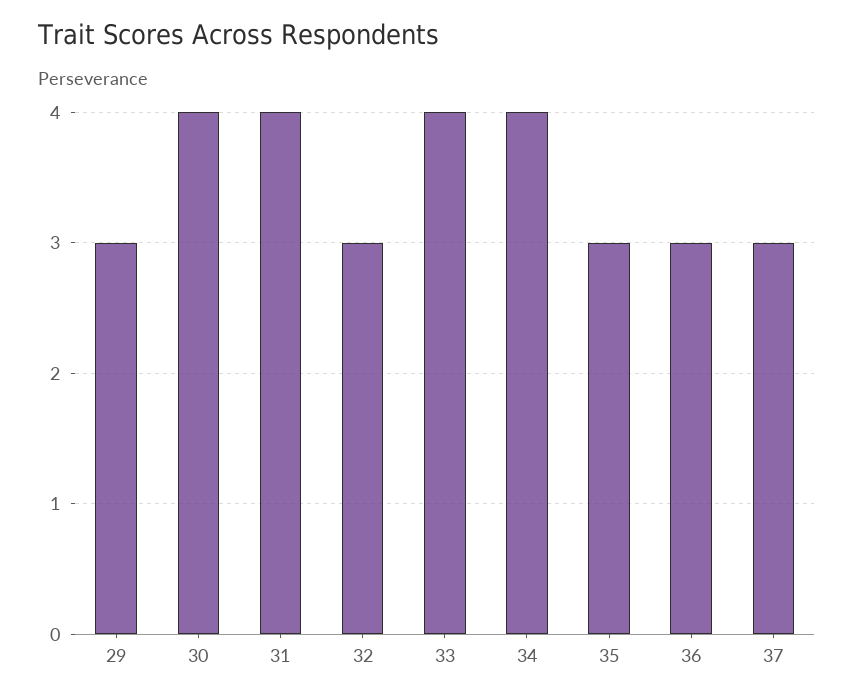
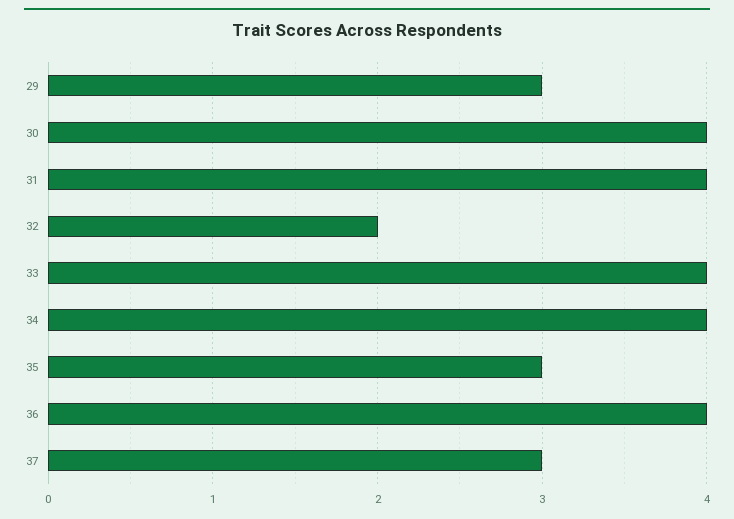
  {
    "29": 3,
    "30": 4,
    "31": 4,
-   "32": 3,
+   "32": 2,
    "33": 4,
    "34": 4,
    "35": 3,
-   "36": 3,
+   "36": 4,
    "37": 3
  }

